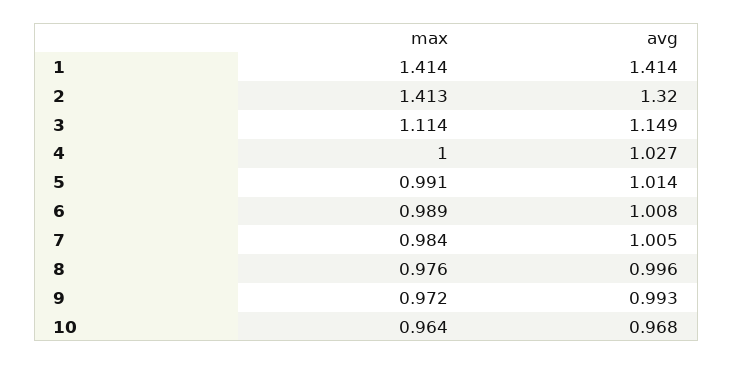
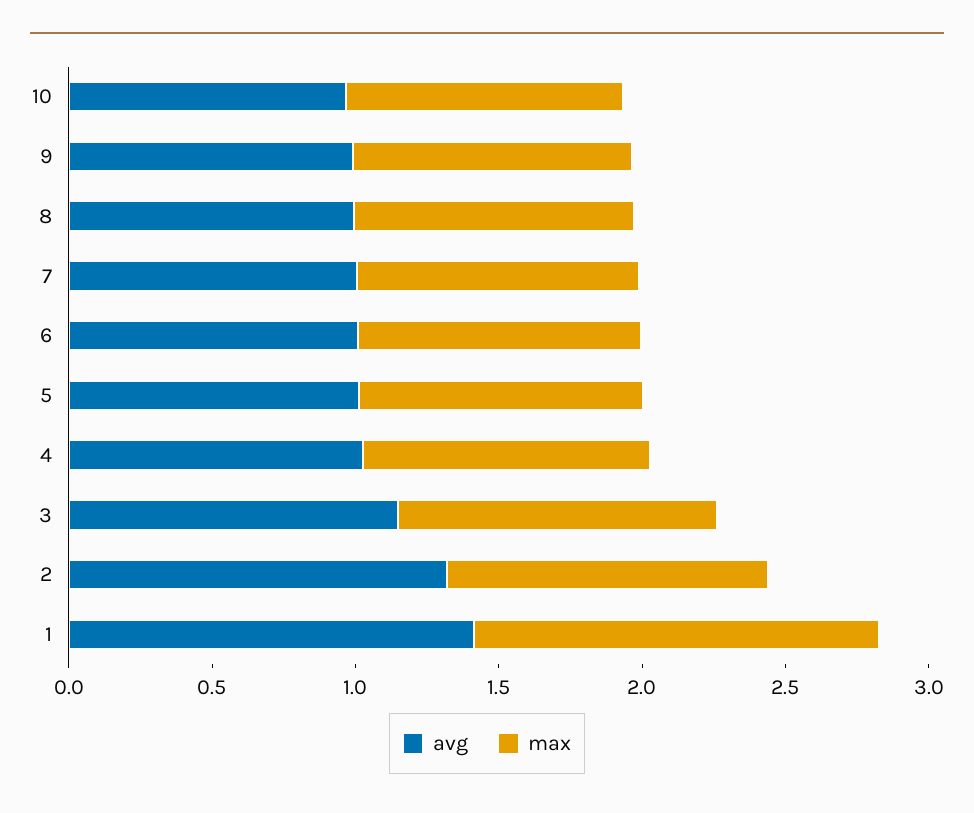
  {
    "max": {
      "1": 1.414,
-     "2": 1.413,
+     "2": 1.1,
      "3": 1.114,
      "4": 1,
      "5": 0.991,
      "6": 0.989,
      "7": 0.984,
      "8": 0.976,
      "9": 0.972,
      "10": 0.964
    },
    "avg": {
      "1": 1.414,
      "2": 1.32,
      "3": 1.149,
      "4": 1.027,
      "5": 1.014,
      "6": 1.008,
      "7": 1.005,
      "8": 0.996,
      "9": 0.993,
      "10": 0.968
    }
  }

